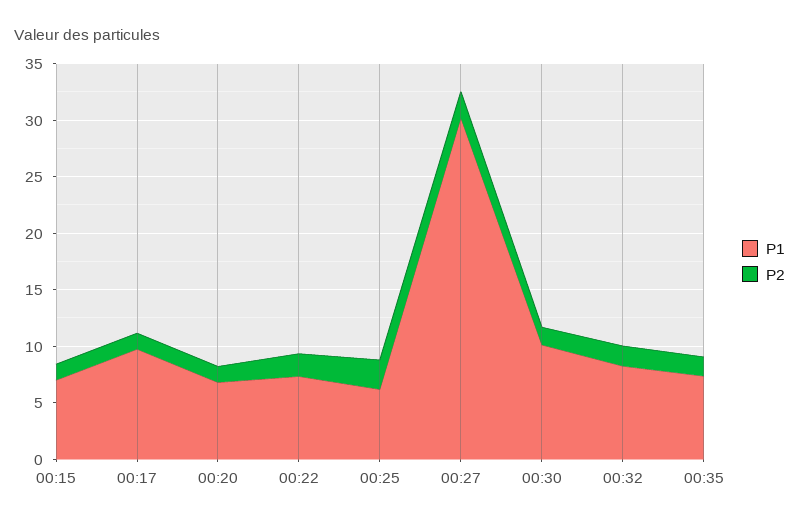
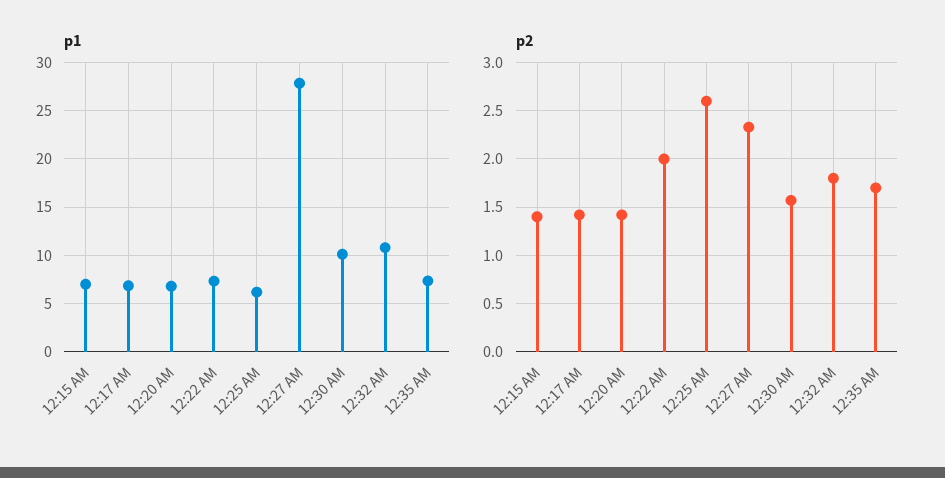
  {
    "P1": {
      "00:15": 7,
-     "00:17": 10,
+     "00:17": 7,
      "00:20": 7,
      "00:22": 7,
      "00:25": 6,
-     "00:27": 30,
+     "00:27": 28,
      "00:30": 10,
-     "00:32": 8,
+     "00:32": 11,
      "00:35": 7
    },
    "P2": {
      "00:15": 1.4,
      "00:17": 1.4,
      "00:20": 1.4,
      "00:22": 2,
      "00:25": 2.6,
      "00:27": 2.3,
      "00:30": 1.6,
      "00:32": 1.8,
      "00:35": 1.7
    }
  }

